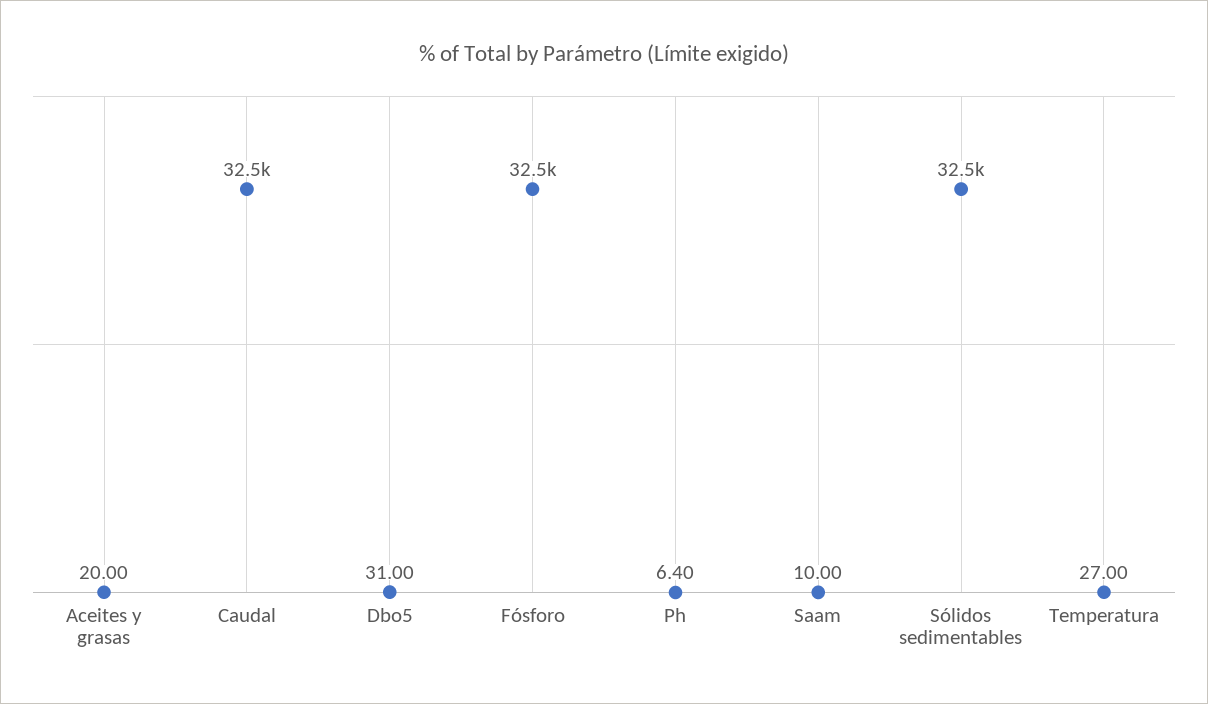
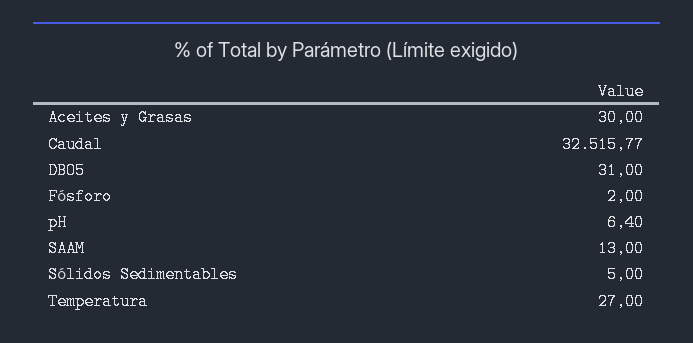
  {
-   "Aceites y grasas": 20,
+   "Aceites y grasas": 30,
    "Caudal": 32515.77,
    "Dbo5": 31,
-   "Fósforo": 32500,
+   "Fósforo": 2,
    "Ph": 6.4,
-   "Saam": 10,
+   "Saam": 13,
-   "Sólidos sedimentables": 32500,
+   "Sólidos sedimentables": 5,
    "Temperatura": 27
  }

